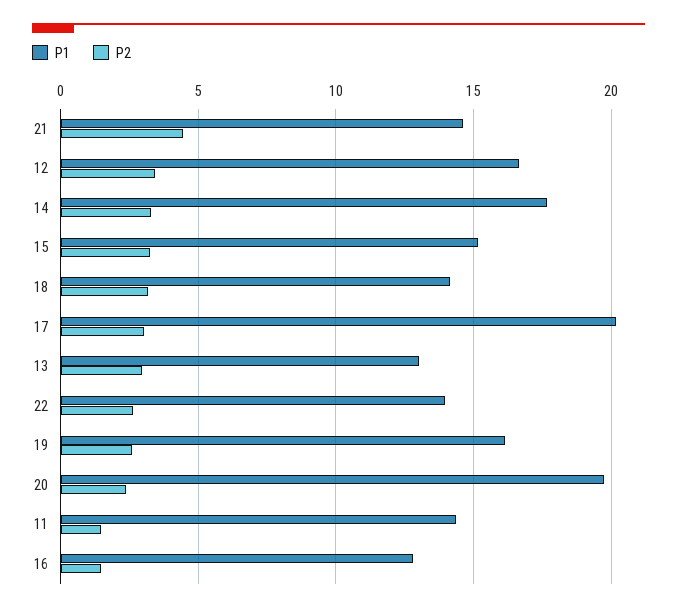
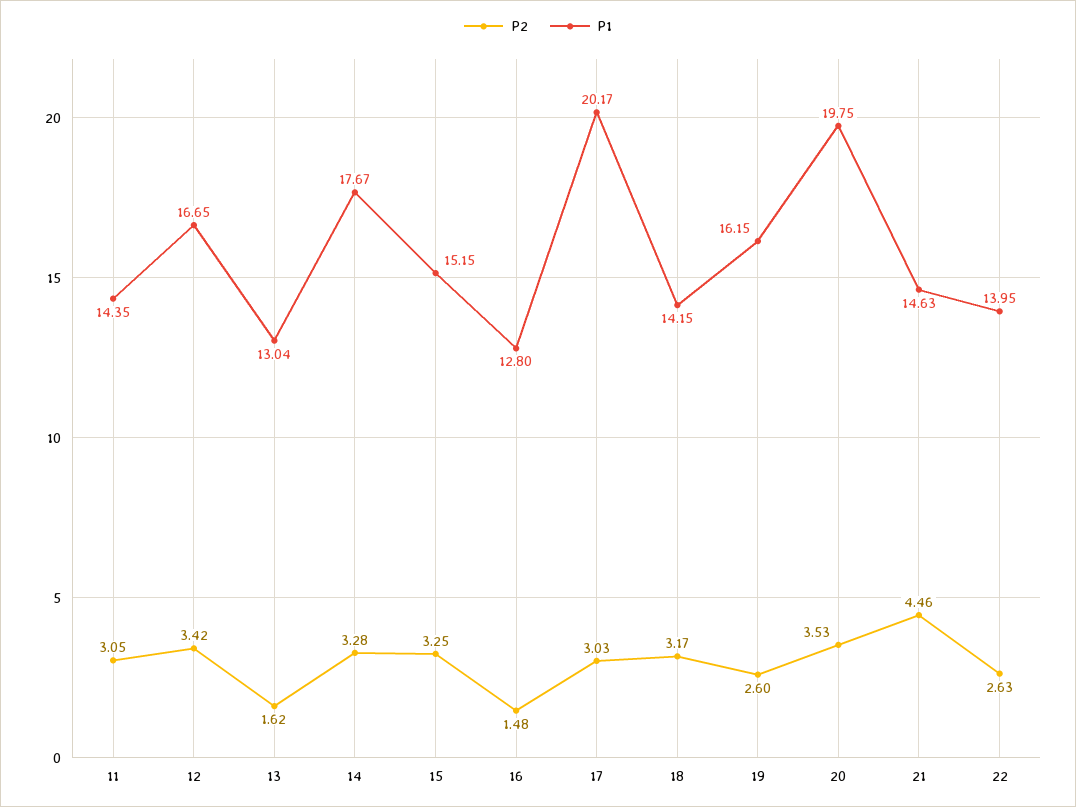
  {
    "P1": {
      "21": 14.63,
      "12": 16.65,
      "14": 17.67,
      "15": 15.15,
      "18": 14.15,
      "17": 20.17,
      "13": 13.04,
      "22": 13.95,
      "19": 16.15,
      "20": 19.75,
      "11": 14.35,
      "16": 12.8
    },
    "P2": {
      "21": 4.46,
      "12": 3.42,
      "14": 3.28,
      "15": 3.25,
      "18": 3.17,
      "17": 3.03,
-     "13": 3,
+     "13": 1.62,
      "22": 2.63,
      "19": 2.6,
-     "20": 2.5,
+     "20": 3.53,
-     "11": 1.5,
+     "11": 3.05,
      "16": 1.48
    }
  }

